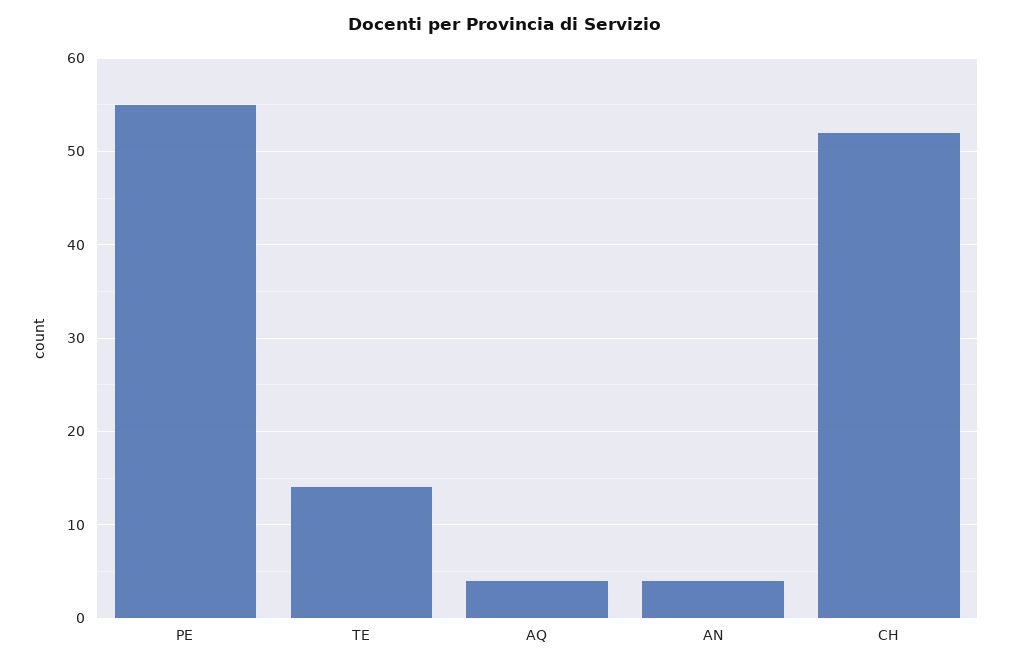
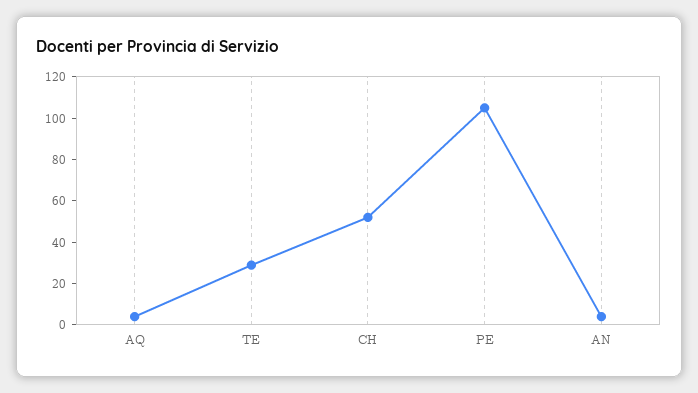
  {
-   "PE": 55,
+   "PE": 105,
-   "TE": 14,
+   "TE": 30,
    "AQ": 4,
    "AN": 4,
    "CH": 52
  }

